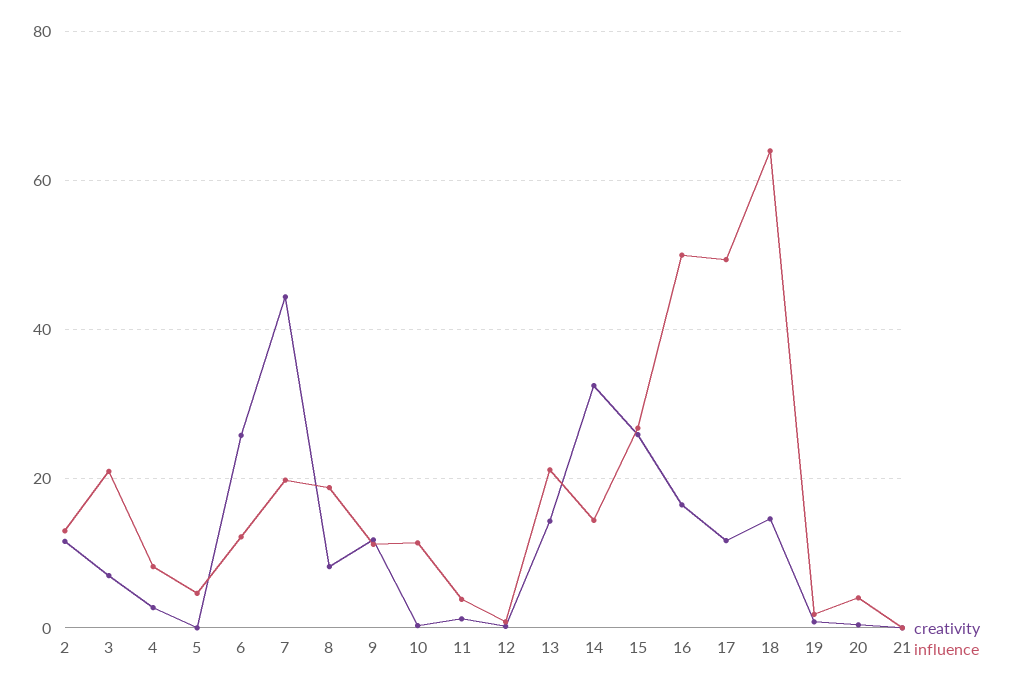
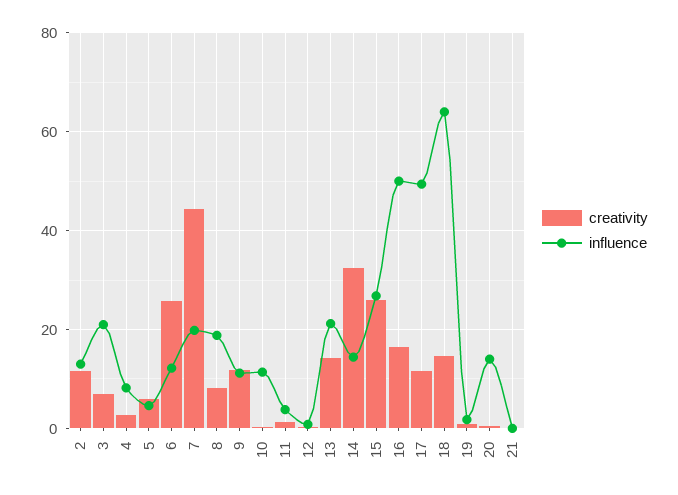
  {
    "creativity": {
      "2": 12,
      "3": 8,
      "4": 2,
-     "5": 0,
+     "5": 6,
      "6": 26,
      "7": 44,
      "8": 8,
      "9": 12,
      "10": 0,
      "11": 2,
      "12": 0,
      "13": 14,
      "14": 32,
      "15": 26,
      "16": 16,
      "17": 12,
      "18": 14,
      "19": 0,
      "20": 0,
      "21": 0
    },
    "influence": {
      "2": 14,
      "3": 22,
      "4": 8,
      "5": 4,
      "6": 12,
      "7": 20,
      "8": 18,
      "9": 12,
      "10": 12,
      "11": 4,
      "12": 0,
      "13": 22,
      "14": 14,
      "15": 26,
      "16": 50,
      "17": 50,
      "18": 64,
      "19": 2,
-     "20": 4,
+     "20": 14,
      "21": 0
    }
  }

